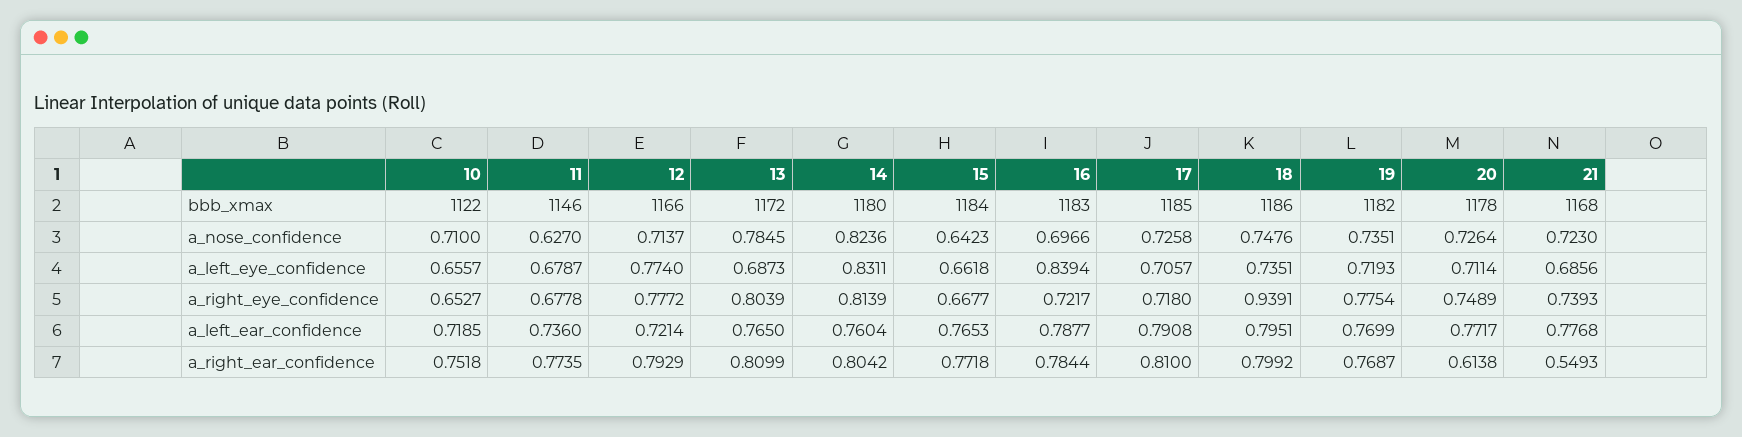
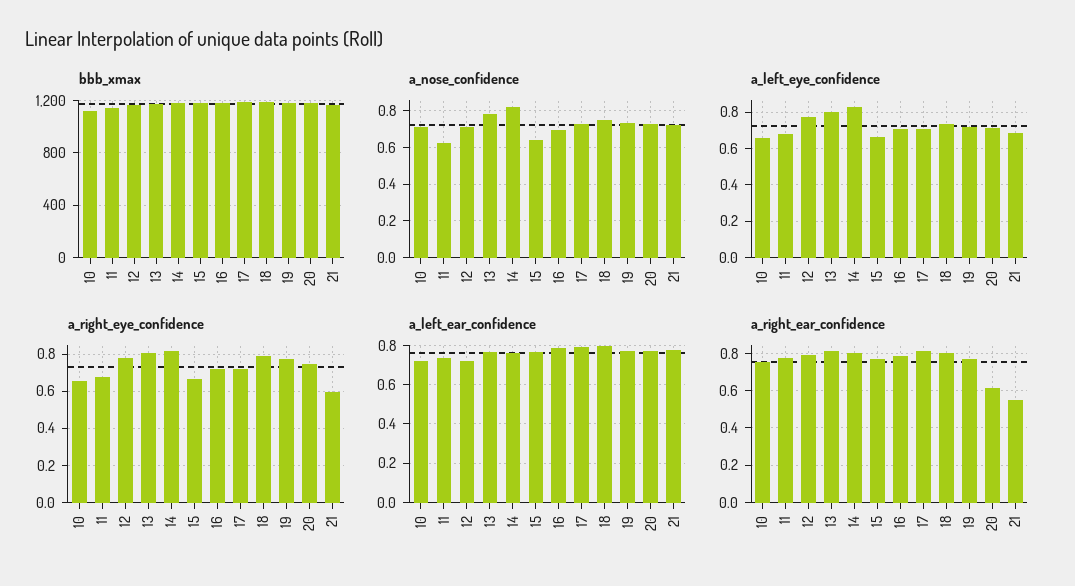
  {
    "bbb_xmax": {
      "10": 1122,
      "11": 1146,
      "12": 1166,
      "13": 1172,
      "14": 1180,
      "15": 1184,
      "16": 1183,
      "17": 1185,
      "18": 1186,
      "19": 1182,
      "20": 1178,
      "21": 1168
    },
    "a_nose_confidence": {
      "10": 0.71,
      "11": 0.627,
      "12": 0.7137,
      "13": 0.7845,
      "14": 0.8236,
      "15": 0.6423,
      "16": 0.6966,
      "17": 0.7258,
      "18": 0.7476,
      "19": 0.7351,
      "20": 0.7264,
      "21": 0.723
    },
    "a_left_eye_confidence": {
      "10": 0.6557,
      "11": 0.6787,
      "12": 0.774,
-     "13": 0.6873,
+     "13": 0.8,
      "14": 0.8311,
      "15": 0.6618,
-     "16": 0.8394,
+     "16": 0.7,
      "17": 0.7057,
      "18": 0.7351,
      "19": 0.7193,
      "20": 0.7114,
      "21": 0.6856
    },
    "a_right_eye_confidence": {
      "10": 0.6527,
      "11": 0.6778,
      "12": 0.7772,
      "13": 0.8039,
      "14": 0.8139,
      "15": 0.6677,
      "16": 0.7217,
      "17": 0.718,
-     "18": 0.9391,
+     "18": 0.8,
      "19": 0.7754,
      "20": 0.7489,
-     "21": 0.7393
+     "21": 0.6
    },
    "a_left_ear_confidence": {
      "10": 0.7185,
      "11": 0.736,
      "12": 0.7214,
      "13": 0.765,
      "14": 0.7604,
      "15": 0.7653,
      "16": 0.7877,
      "17": 0.7908,
      "18": 0.7951,
      "19": 0.7699,
      "20": 0.7717,
      "21": 0.7768
    },
    "a_right_ear_confidence": {
      "10": 0.7518,
      "11": 0.7735,
      "12": 0.7929,
      "13": 0.8099,
      "14": 0.8042,
      "15": 0.7718,
      "16": 0.7844,
      "17": 0.81,
      "18": 0.7992,
      "19": 0.7687,
      "20": 0.6138,
      "21": 0.5493
    }
  }

